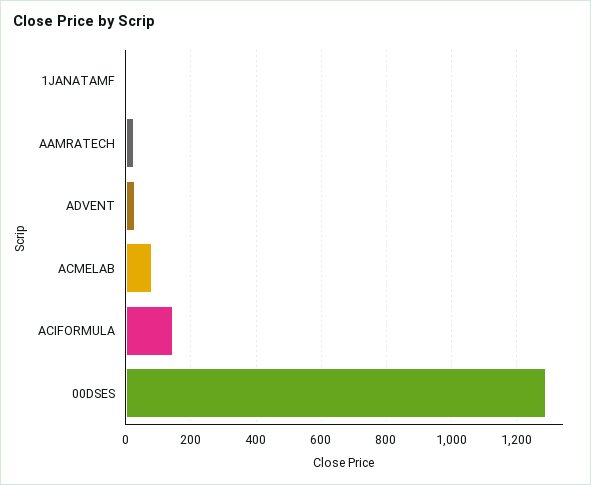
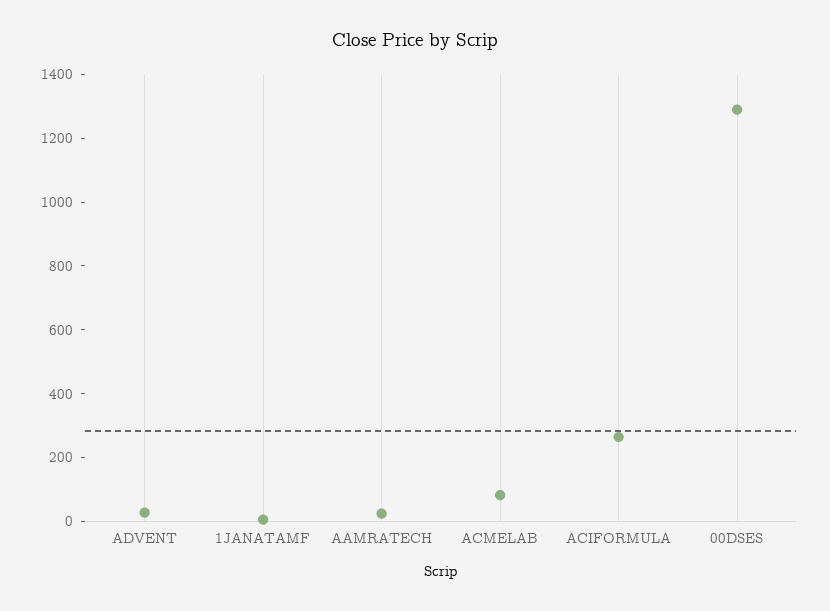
  {
    "1JANATAMF": 0,
    "AAMRATECH": 20,
    "ADVENT": 20,
    "ACMELAB": 80,
-   "ACIFORMULA": 140,
+   "ACIFORMULA": 250,
    "00DSES": 1300
  }

